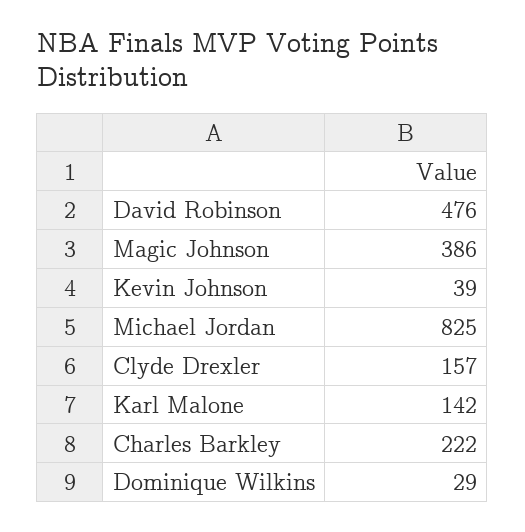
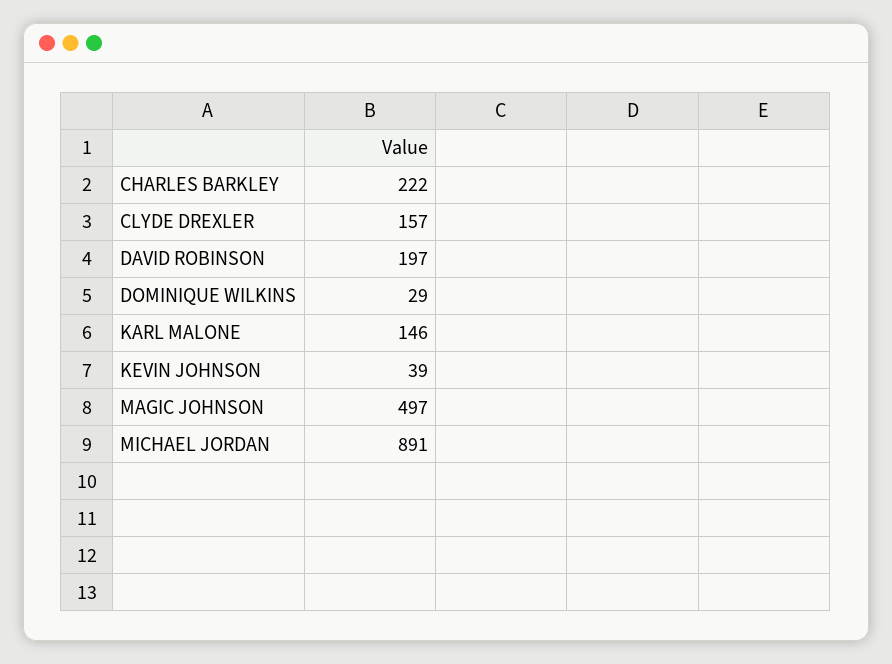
  {
-   "David Robinson": 476,
+   "David Robinson": 197,
-   "Magic Johnson": 386,
+   "Magic Johnson": 497,
    "Kevin Johnson": 39,
-   "Michael Jordan": 825,
+   "Michael Jordan": 891,
    "Clyde Drexler": 157,
-   "Karl Malone": 142,
+   "Karl Malone": 146,
    "Charles Barkley": 222,
    "Dominique Wilkins": 29
  }

